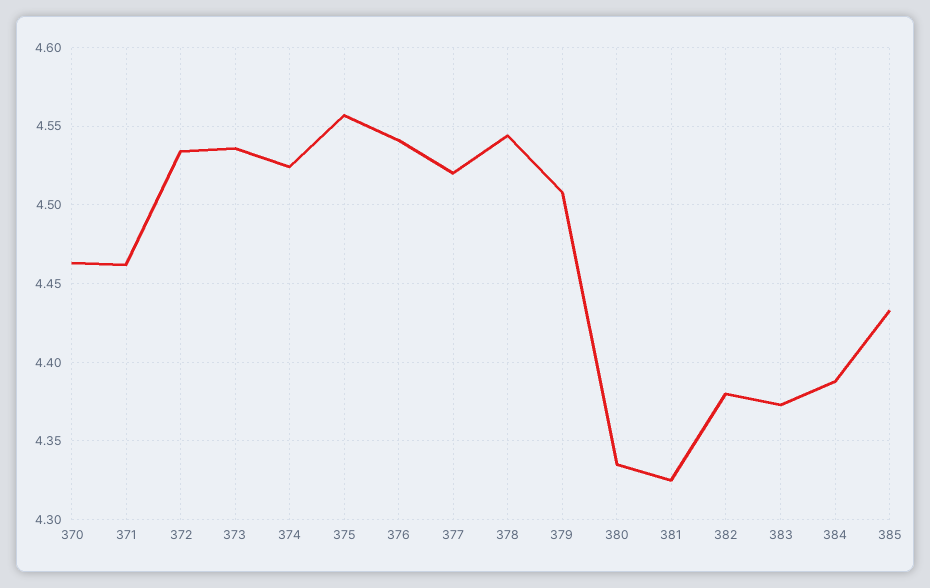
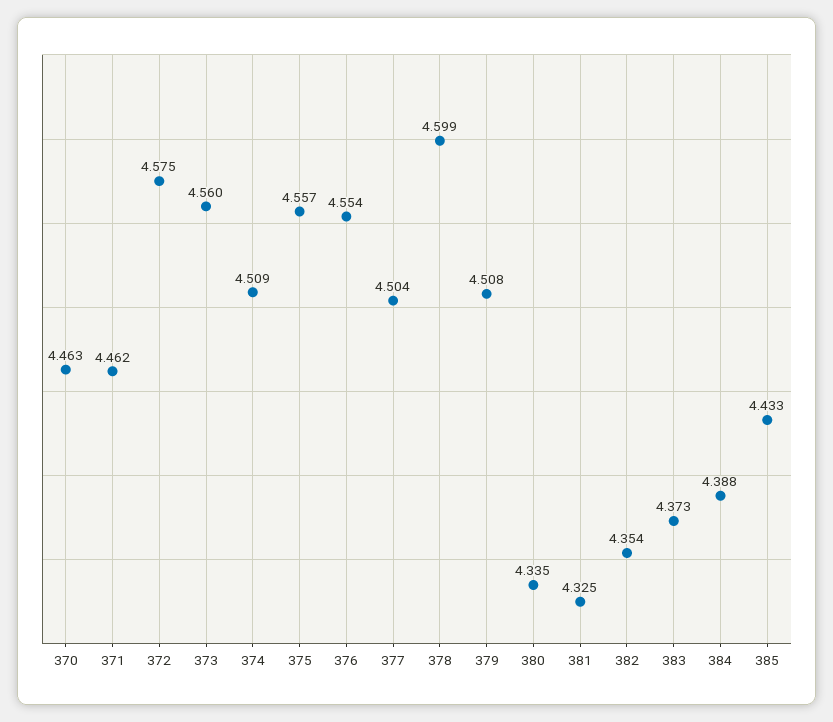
  {
    "370": 4.463,
    "371": 4.462,
-   "372": 4.535,
+   "372": 4.575,
-   "373": 4.535,
+   "373": 4.56,
-   "374": 4.525,
+   "374": 4.509,
    "375": 4.557,
-   "376": 4.54,
+   "376": 4.554,
-   "377": 4.52,
+   "377": 4.504,
-   "378": 4.545,
+   "378": 4.599,
    "379": 4.508,
    "380": 4.335,
    "381": 4.325,
-   "382": 4.38,
+   "382": 4.354,
    "383": 4.373,
    "384": 4.388,
    "385": 4.433
  }

